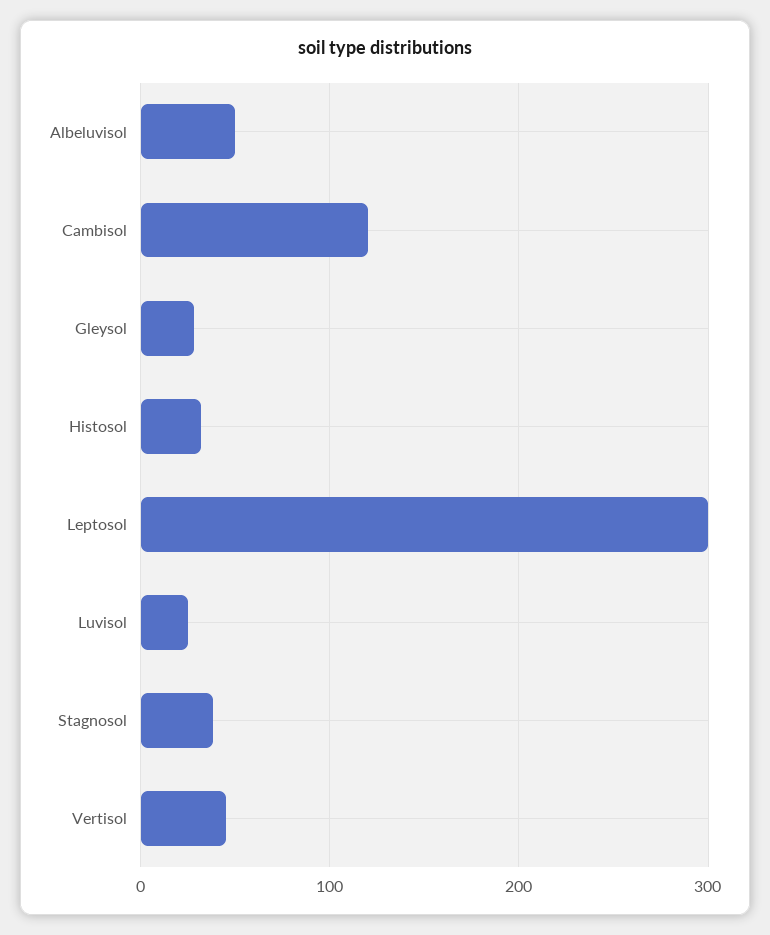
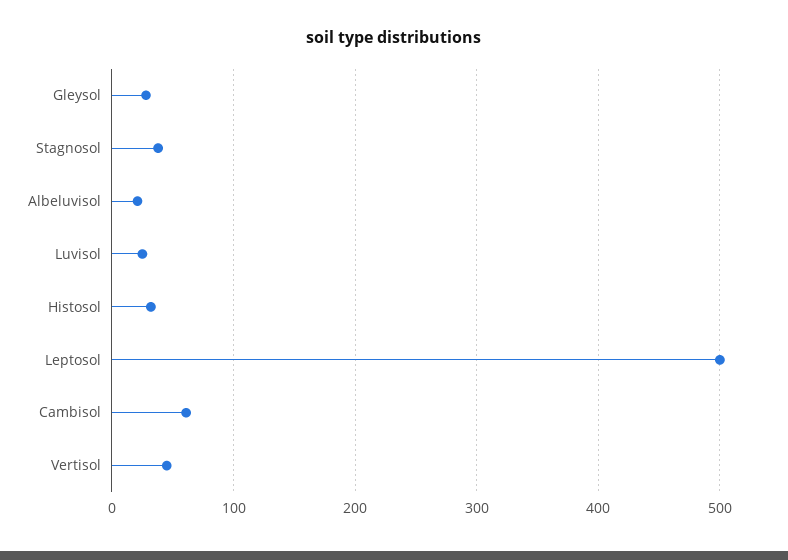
  {
-   "Albeluvisol": 50,
+   "Albeluvisol": 20,
-   "Cambisol": 120,
+   "Cambisol": 60,
    "Gleysol": 30,
    "Histosol": 30,
-   "Leptosol": 300,
+   "Leptosol": 500,
    "Luvisol": 30,
    "Stagnosol": 40,
    "Vertisol": 50
  }

